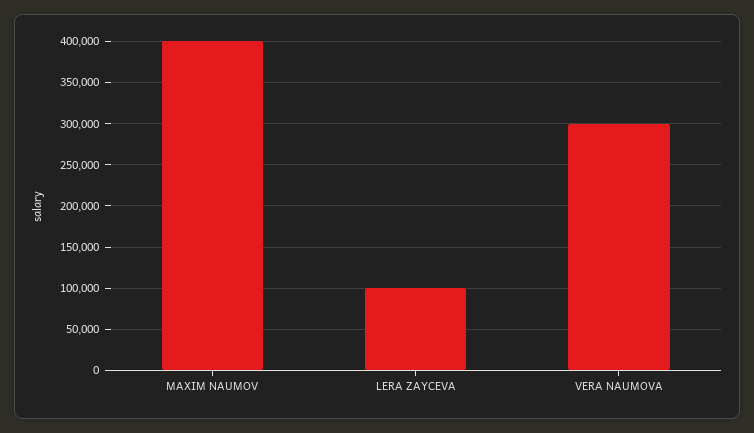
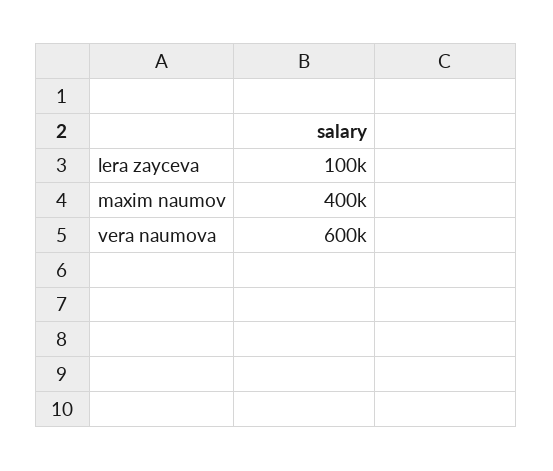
  {
    "MAXIM NAUMOV": 400000,
    "LERA ZAYCEVA": 100000,
-   "VERA NAUMOVA": 300000
+   "VERA NAUMOVA": 600000
  }

